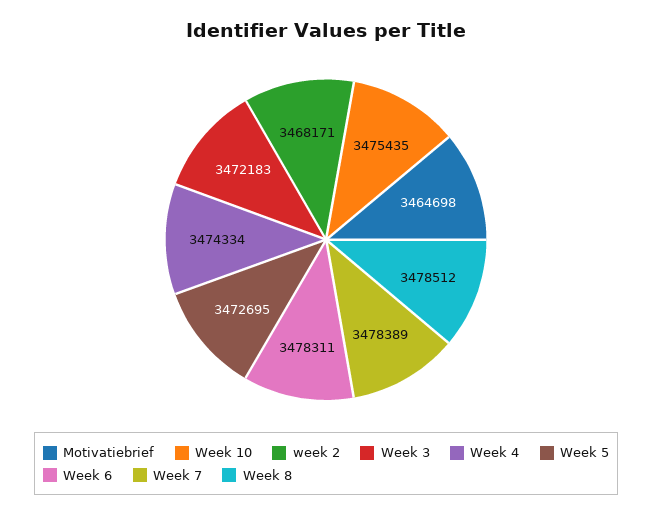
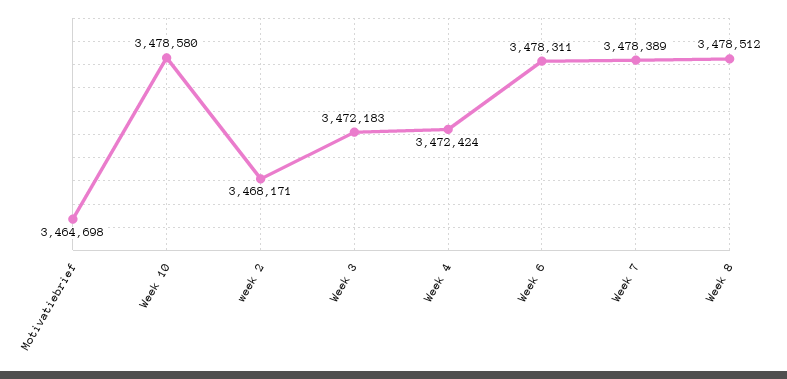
  {
    "Motivatiebrief": 3464698,
-   "Week 10": 3475435,
+   "Week 10": 3478580,
    "week 2": 3468171,
    "Week 3": 3472183,
-   "Week 4": 3474334,
+   "Week 4": 3472424,
-   "Week 5": 3472695,
    "Week 6": 3478311,
    "Week 7": 3478389,
    "Week 8": 3478512
  }

